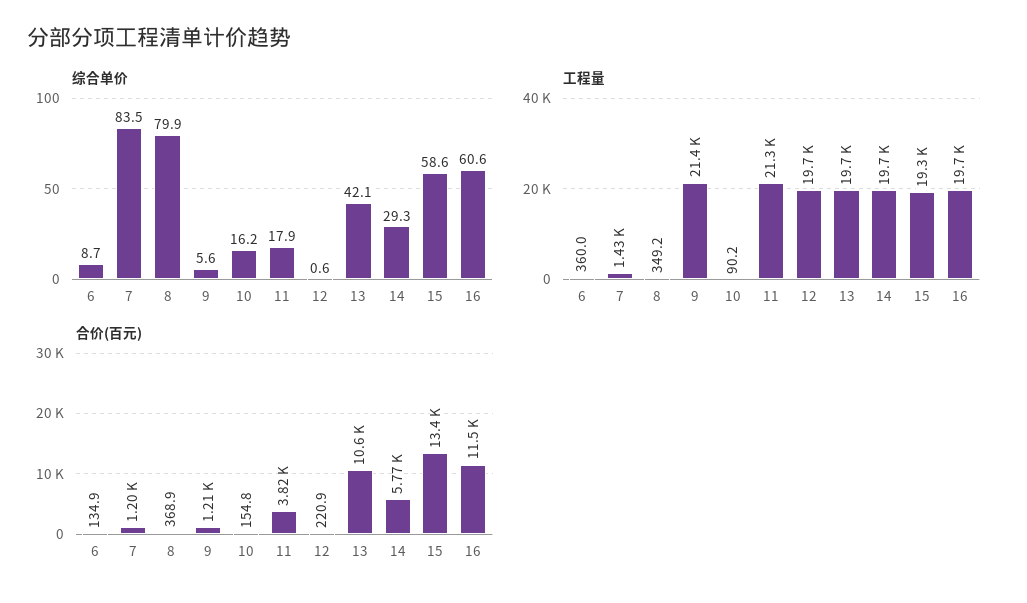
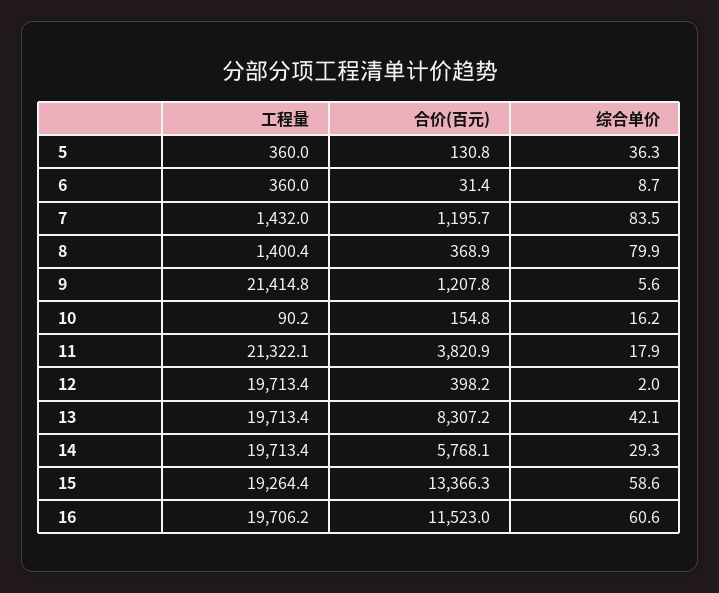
  {
    "综合单价": {
      "6": 8.7,
      "7": 83.5,
      "8": 79.9,
      "9": 5.6,
      "10": 16.2,
      "11": 17.9,
-     "12": 0.6,
+     "12": 2,
      "13": 42.1,
      "14": 29.3,
      "15": 58.6,
-     "16": 60.6
+     "16": 60.6,
+     "5": 36.3
    },
    "工程量": {
      "6": 360,
      "7": 1432,
-     "8": 349.2,
+     "8": 1400.4,
      "9": 21414.8,
      "10": 90.2,
      "11": 21322.1,
      "12": 19713.4,
      "13": 19713.4,
      "14": 19713.4,
      "15": 19264.4,
-     "16": 19706.2
+     "16": 19706.2,
+     "5": 360
    },
    "合价(百元)": {
-     "6": 134.9,
+     "6": 31.4,
      "7": 1195.7,
      "8": 368.9,
      "9": 1207.8,
      "10": 154.8,
      "11": 3820.9,
-     "12": 220.9,
+     "12": 398.2,
-     "13": 10600,
+     "13": 8307.2,
      "14": 5768.1,
      "15": 13366.3,
-     "16": 11523
+     "16": 11523,
+     "5": 130.8
    }
  }

